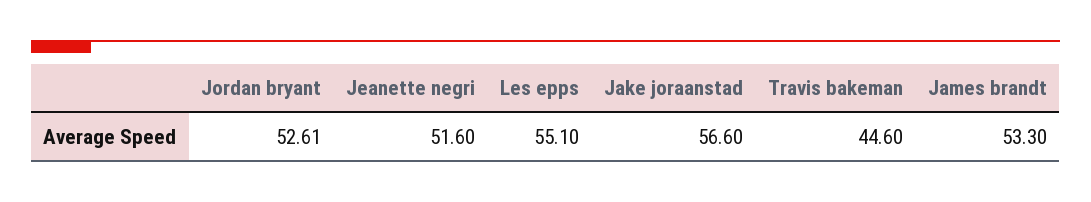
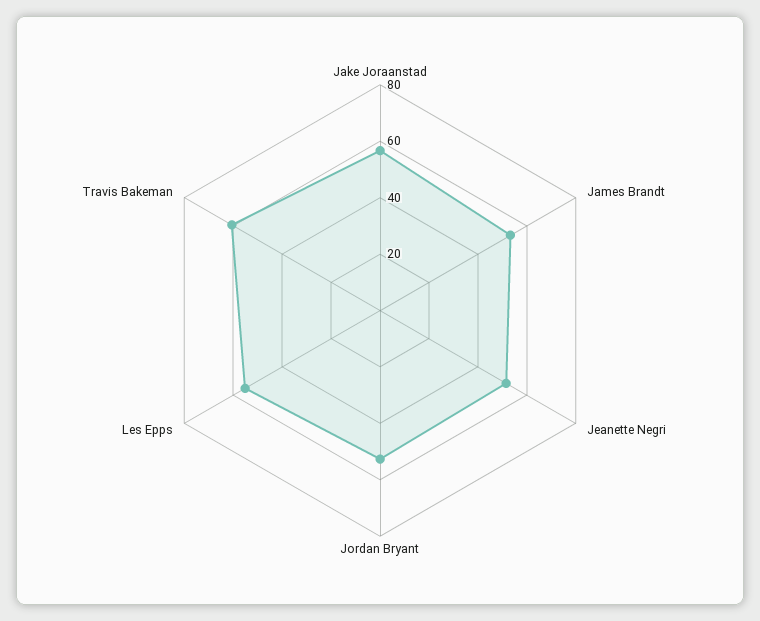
  {
    "Jordan bryant": 52.61,
    "Jeanette negri": 51.6,
    "Les epps": 55.1,
    "Jake joraanstad": 56.6,
-   "Travis bakeman": 44.6,
+   "Travis bakeman": 60,
    "James brandt": 53.3
  }

